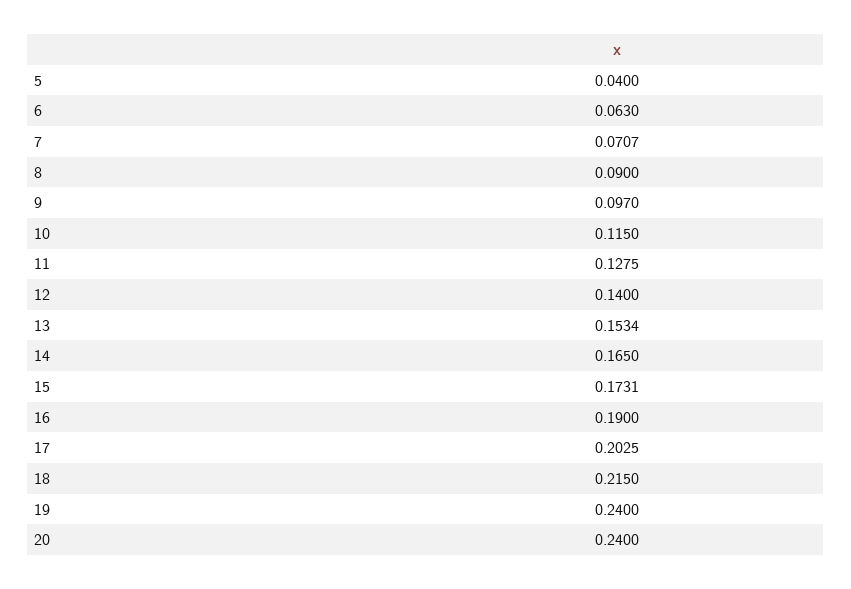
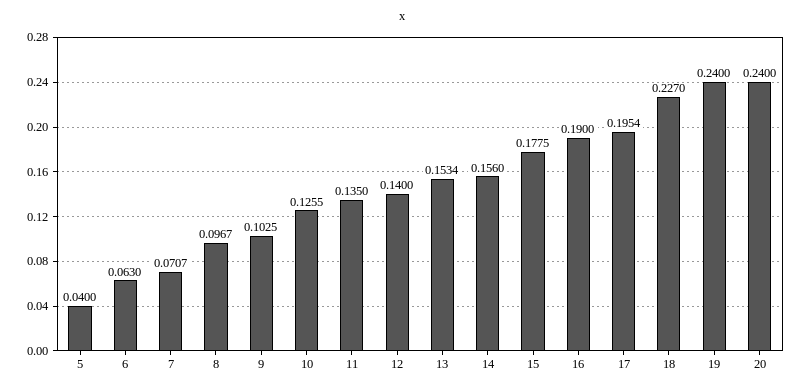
  {
    "5": 0.04,
    "6": 0.063,
    "7": 0.0707,
-   "8": 0.09,
+   "8": 0.0967,
-   "9": 0.097,
+   "9": 0.1025,
-   "10": 0.115,
+   "10": 0.1255,
-   "11": 0.1275,
+   "11": 0.135,
    "12": 0.14,
    "13": 0.1534,
-   "14": 0.165,
+   "14": 0.156,
-   "15": 0.1731,
+   "15": 0.1775,
    "16": 0.19,
-   "17": 0.2025,
+   "17": 0.1954,
-   "18": 0.215,
+   "18": 0.227,
    "19": 0.24,
    "20": 0.24
  }

